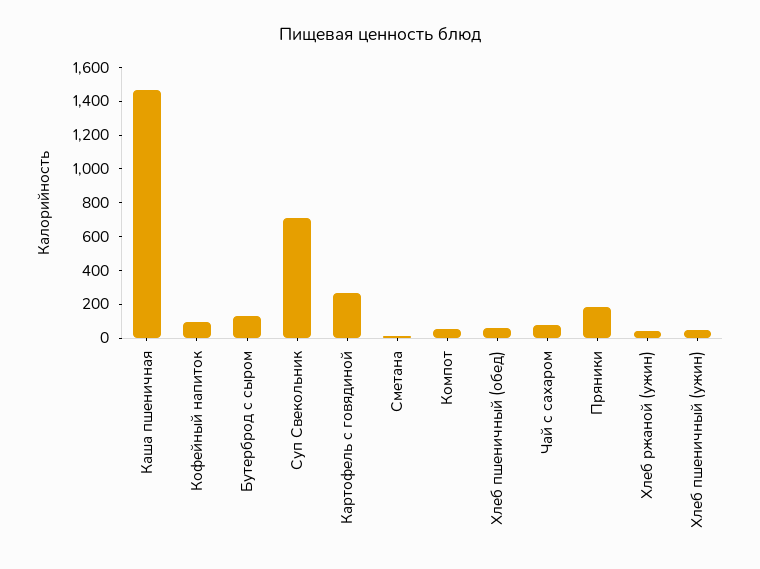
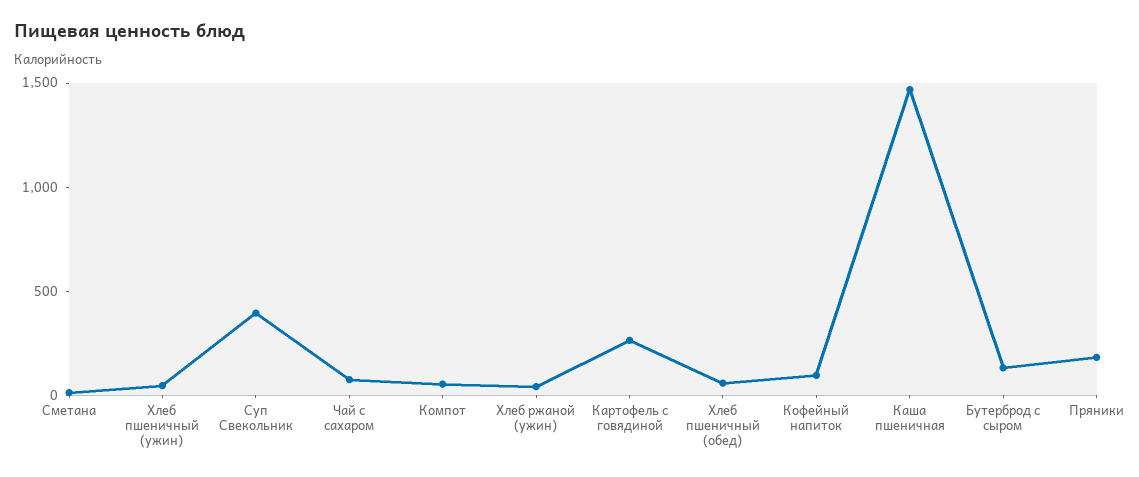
  {
    "Каша пшеничная": 1450,
    "Кофейный напиток": 100,
    "Бутерброд с сыром": 150,
-   "Суп Свекольник": 700,
+   "Суп Свекольник": 400,
    "Картофель с говядиной": 250,
    "Сметана": 0,
    "Компот": 50,
    "Хлеб пшеничный (обед)": 50,
    "Чай с сахаром": 100,
    "Пряники": 200,
    "Хлеб ржаной (ужин)": 50,
    "Хлеб пшеничный (ужин)": 50
  }

